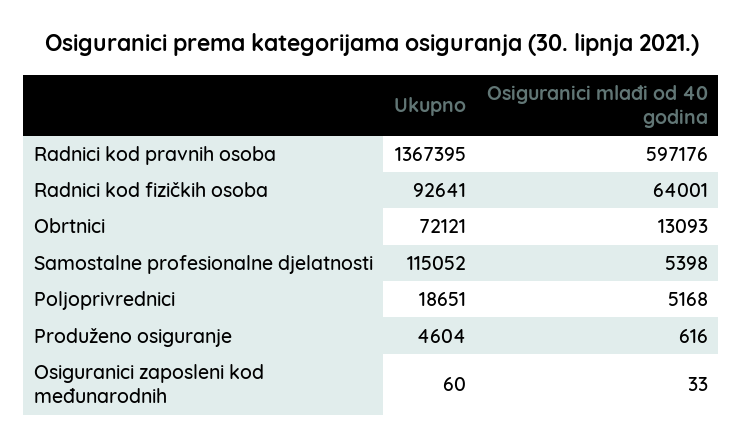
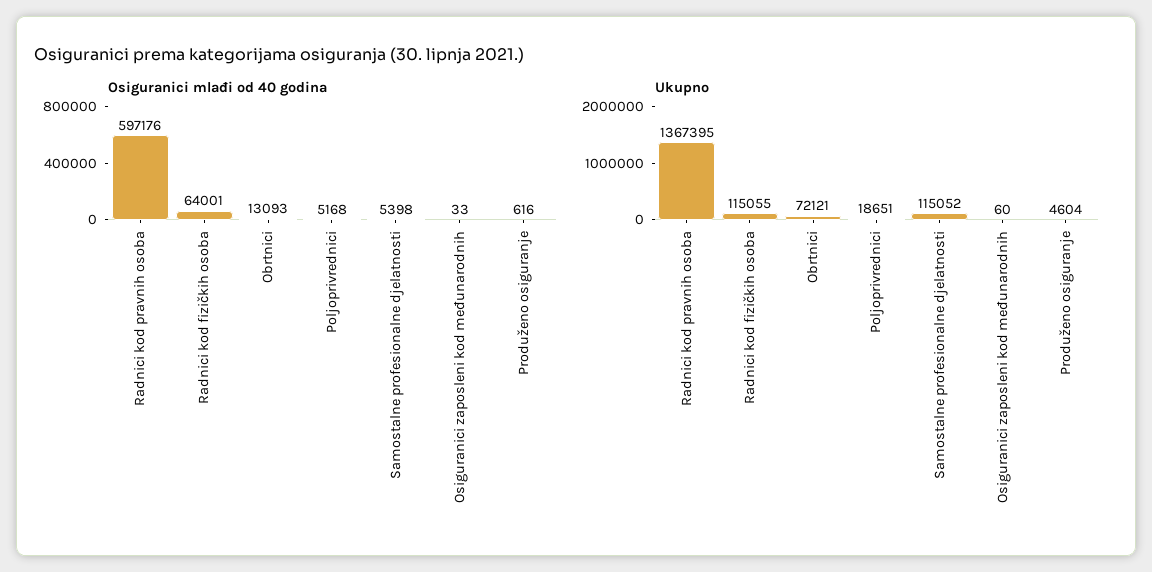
  {
    "Ukupno": {
      "Radnici kod pravnih osoba": 1367395,
-     "Radnici kod fizičkih osoba": 92641,
+     "Radnici kod fizičkih osoba": 115055,
      "Obrtnici": 72121,
      "Samostalne profesionalne djelatnosti": 115052,
      "Poljoprivrednici": 18651,
      "Produženo osiguranje": 4604,
      "Osiguranici zaposleni kod međunarodnih": 60
    },
    "Osiguranici mlađi od 40 godina": {
      "Radnici kod pravnih osoba": 597176,
      "Radnici kod fizičkih osoba": 64001,
      "Obrtnici": 13093,
      "Samostalne profesionalne djelatnosti": 5398,
      "Poljoprivrednici": 5168,
      "Produženo osiguranje": 616,
      "Osiguranici zaposleni kod međunarodnih": 33
    }
  }

